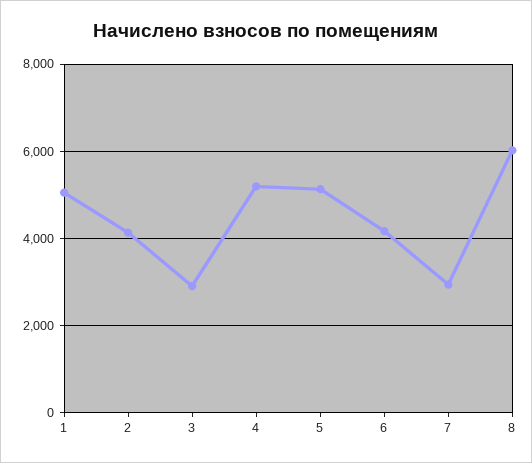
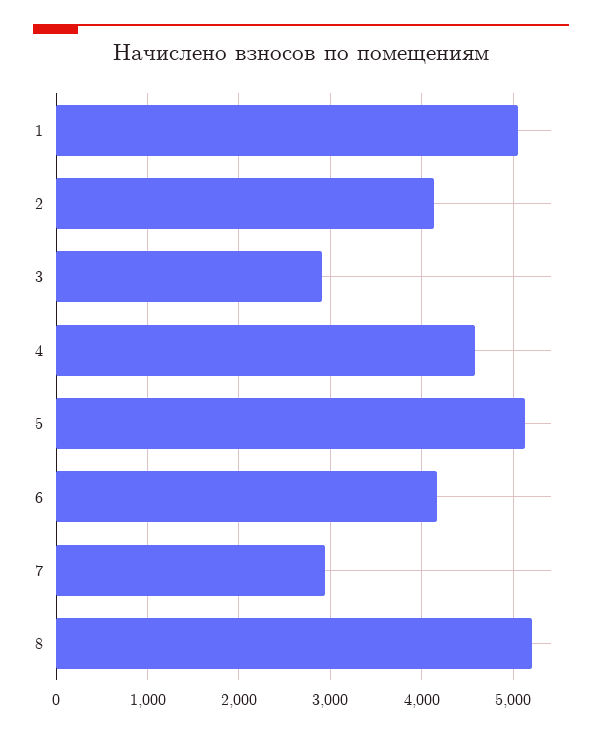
  {
    "1": 5100,
    "2": 4100,
    "3": 2900,
-   "4": 5200,
+   "4": 4600,
    "5": 5100,
    "6": 4200,
    "7": 2900,
-   "8": 6000
+   "8": 5200
  }

